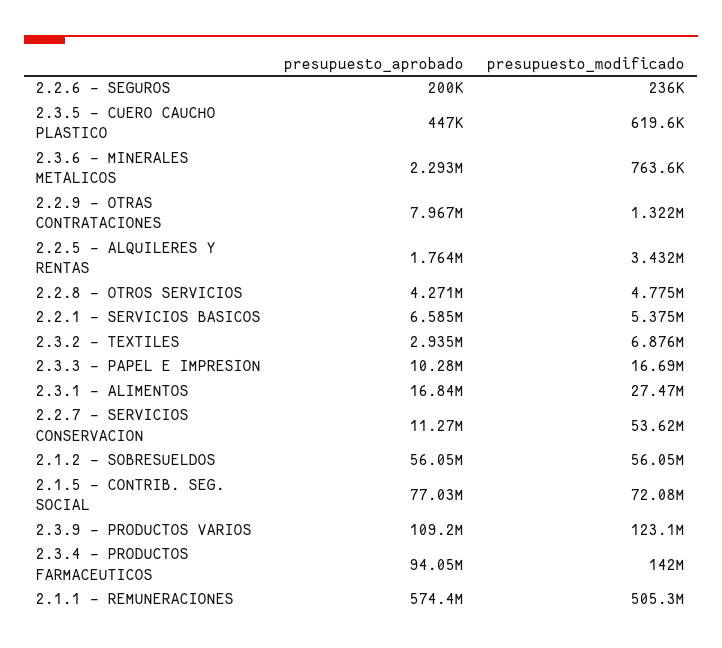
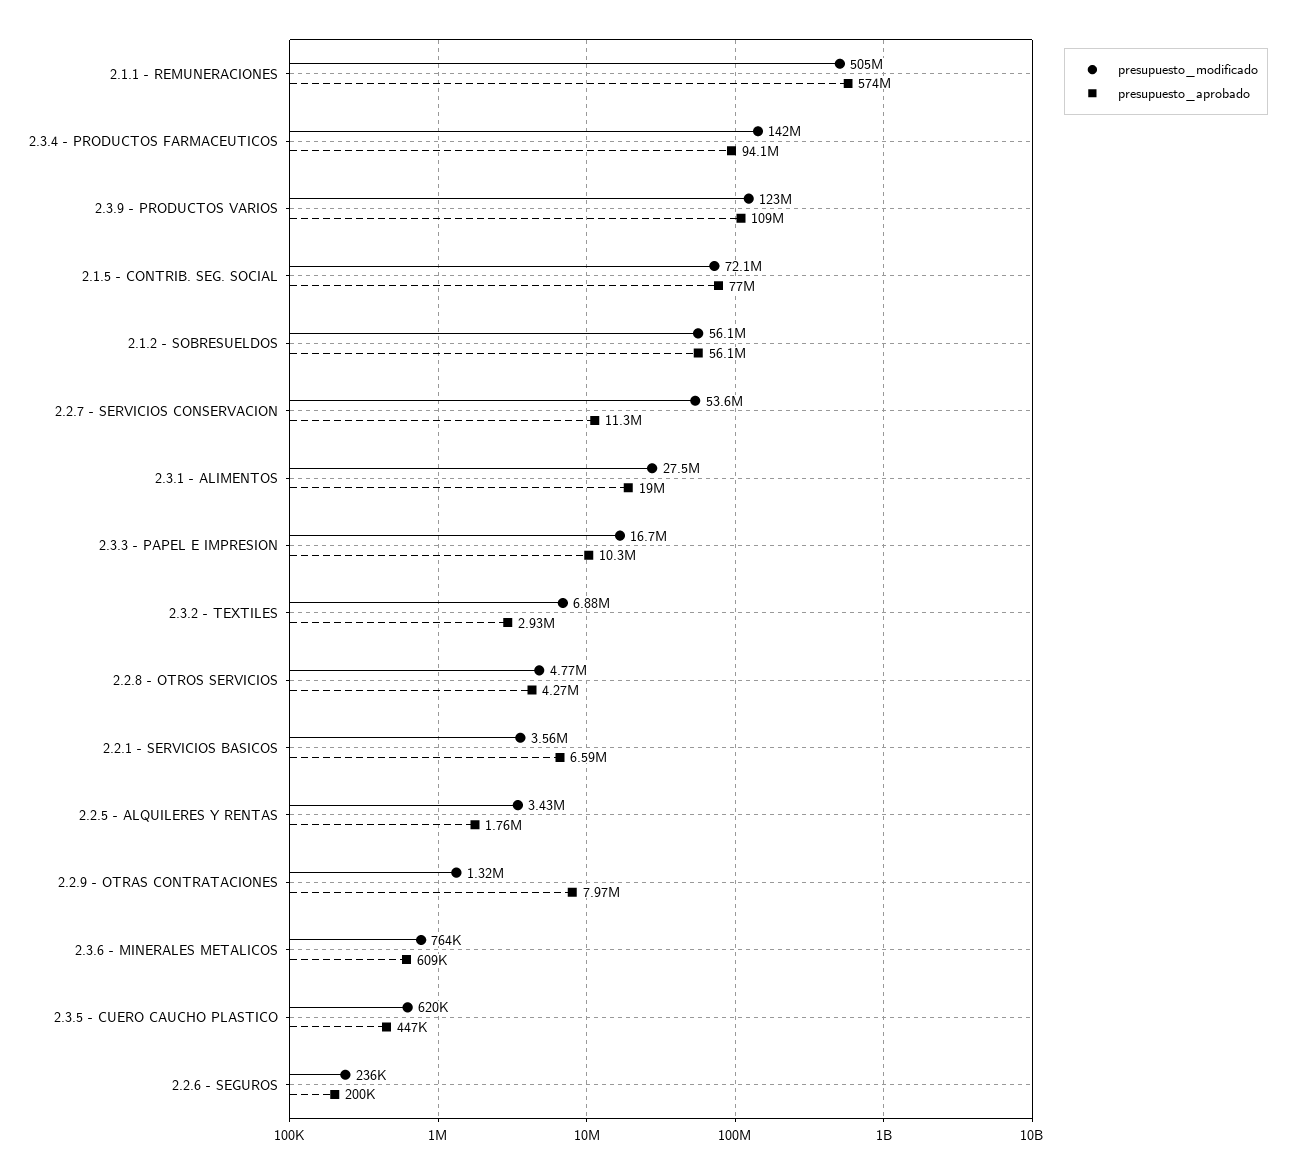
  {
    "presupuesto_aprobado": {
      "2.2.6 - SEGUROS": 200000,
      "2.3.5 - CUERO CAUCHO PLASTICO": 447000,
-     "2.3.6 - MINERALES METALICOS": 2293000,
+     "2.3.6 - MINERALES METALICOS": 609000,
      "2.2.9 - OTRAS CONTRATACIONES": 7967000,
      "2.2.5 - ALQUILERES Y RENTAS": 1764000,
      "2.2.8 - OTROS SERVICIOS": 4271000,
      "2.2.1 - SERVICIOS BASICOS": 6585000,
      "2.3.2 - TEXTILES": 2935000,
      "2.3.3 - PAPEL E IMPRESION": 10280000,
-     "2.3.1 - ALIMENTOS": 16840000,
+     "2.3.1 - ALIMENTOS": 19000000,
      "2.2.7 - SERVICIOS CONSERVACION": 11270000,
      "2.1.2 - SOBRESUELDOS": 56050000,
      "2.1.5 - CONTRIB. SEG. SOCIAL": 77030000,
      "2.3.9 - PRODUCTOS VARIOS": 109200000,
      "2.3.4 - PRODUCTOS FARMACEUTICOS": 94050000,
      "2.1.1 - REMUNERACIONES": 574400000
    },
    "presupuesto_modificado": {
      "2.2.6 - SEGUROS": 236000,
      "2.3.5 - CUERO CAUCHO PLASTICO": 619600,
      "2.3.6 - MINERALES METALICOS": 763600,
      "2.2.9 - OTRAS CONTRATACIONES": 1322000,
      "2.2.5 - ALQUILERES Y RENTAS": 3432000,
      "2.2.8 - OTROS SERVICIOS": 4775000,
-     "2.2.1 - SERVICIOS BASICOS": 5375000,
+     "2.2.1 - SERVICIOS BASICOS": 3560000,
      "2.3.2 - TEXTILES": 6876000,
      "2.3.3 - PAPEL E IMPRESION": 16690000,
      "2.3.1 - ALIMENTOS": 27470000,
      "2.2.7 - SERVICIOS CONSERVACION": 53620000,
      "2.1.2 - SOBRESUELDOS": 56050000,
      "2.1.5 - CONTRIB. SEG. SOCIAL": 72080000,
      "2.3.9 - PRODUCTOS VARIOS": 123100000,
      "2.3.4 - PRODUCTOS FARMACEUTICOS": 142000000,
      "2.1.1 - REMUNERACIONES": 505300000
    }
  }

